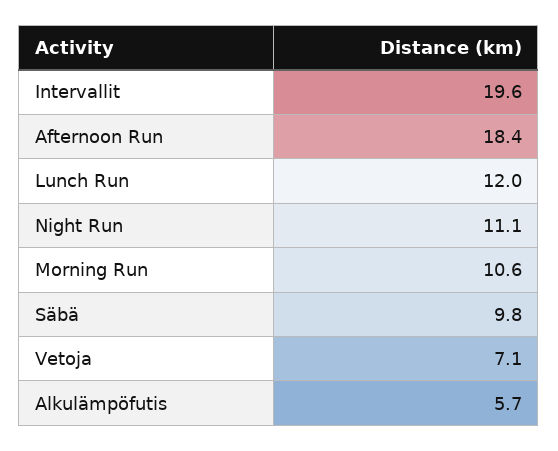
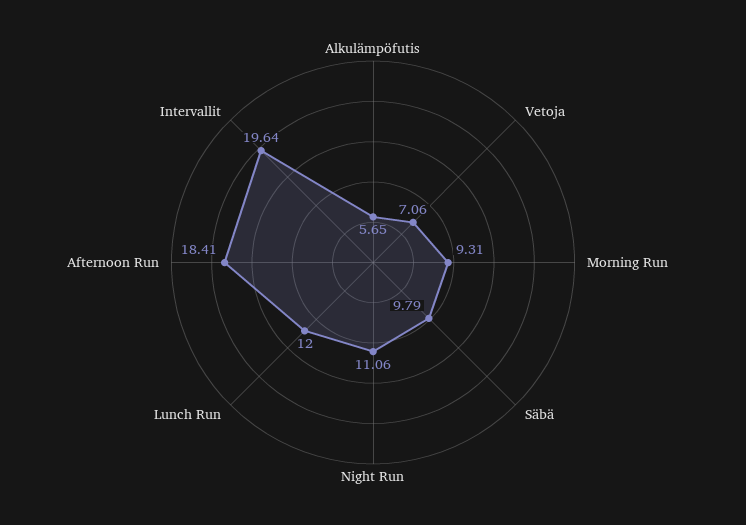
  {
    "Intervallit": 19.64,
    "Afternoon Run": 18.41,
    "Lunch Run": 12,
    "Night Run": 11.06,
-   "Morning Run": 10.6,
+   "Morning Run": 9.31,
    "Säbä": 9.79,
    "Vetoja": 7.06,
    "Alkulämpöfutis": 5.65
  }

